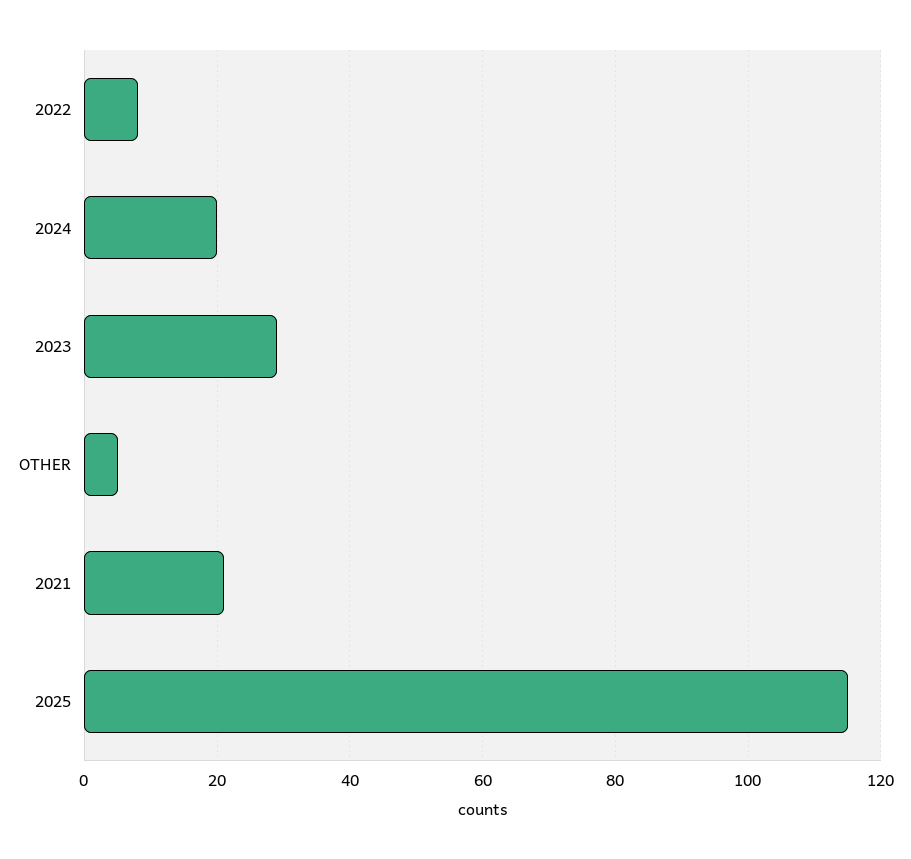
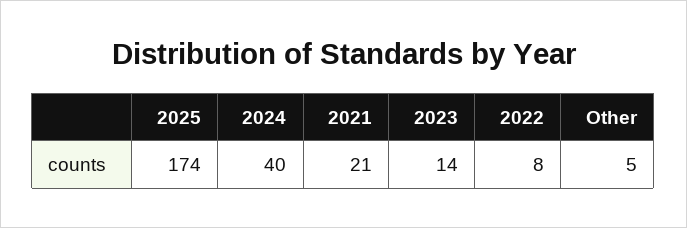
  {
    "2022": 8,
-   "2024": 20,
+   "2024": 40,
-   "2023": 30,
+   "2023": 14,
    "OTHER": 5,
    "2021": 21,
-   "2025": 115
+   "2025": 174
  }

